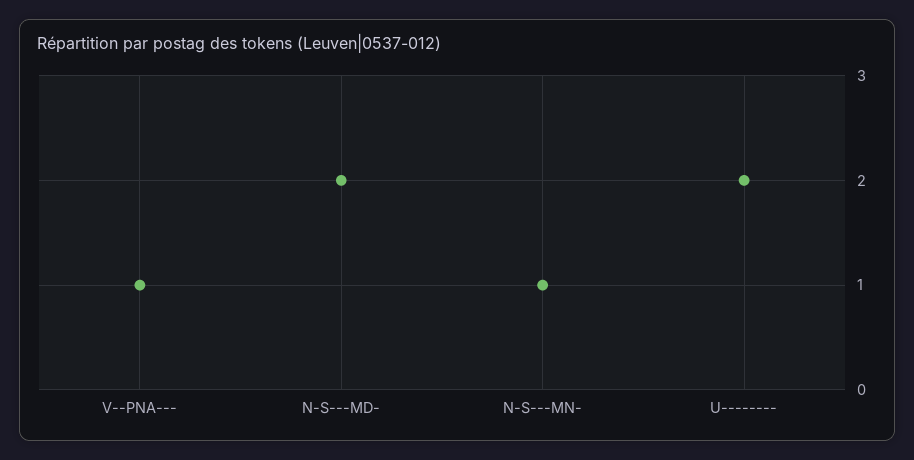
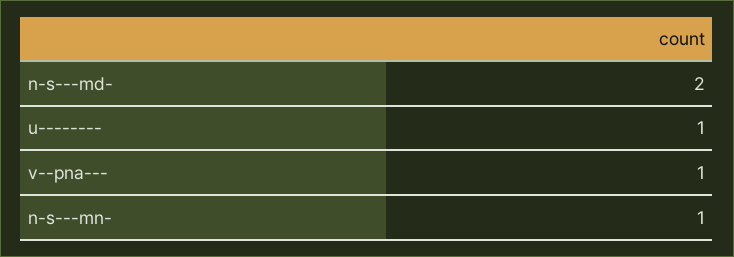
  {
    "V--PNA---": 1,
    "N-S---MD-": 2,
    "N-S---MN-": 1,
-   "U--------": 2
+   "U--------": 1
  }

